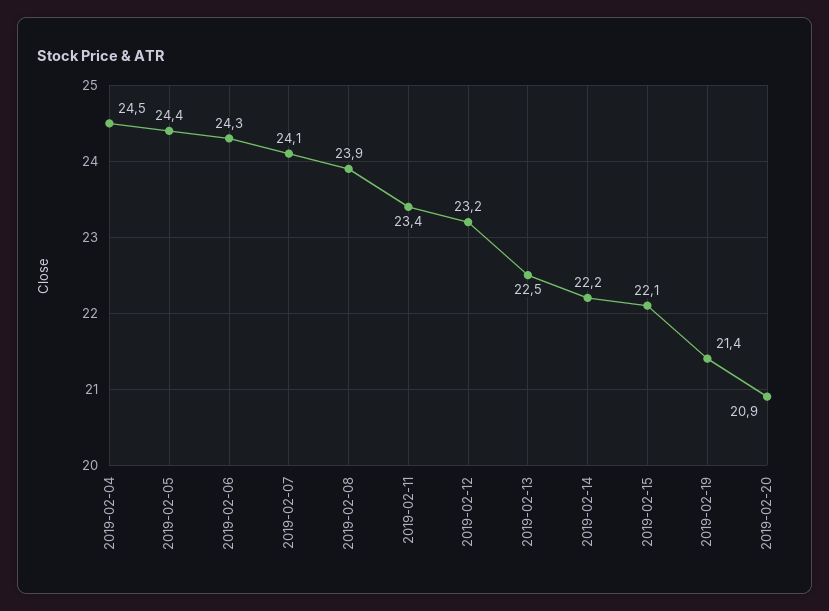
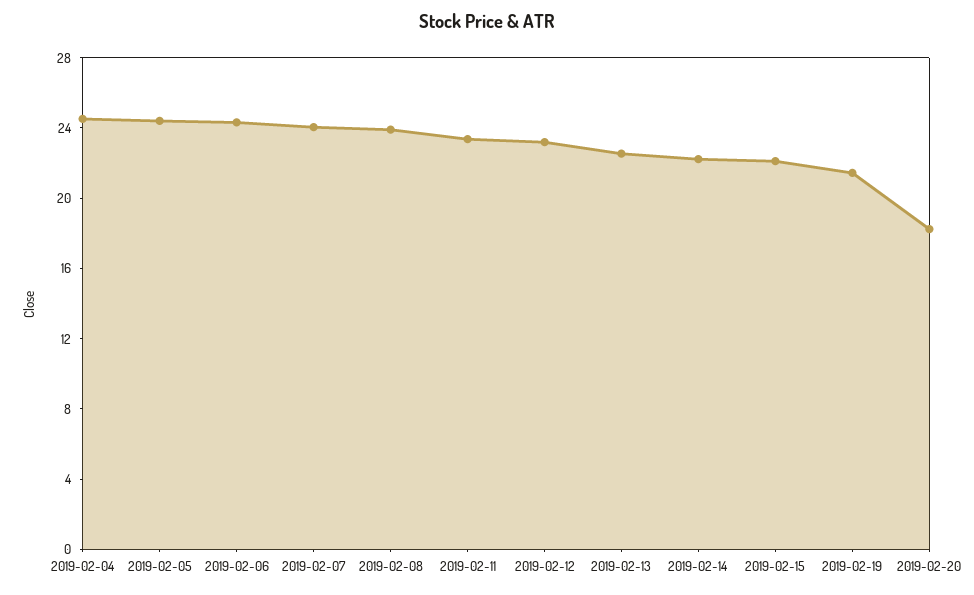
  {
    "2019-02-04": 24.5,
    "2019-02-05": 24.4,
    "2019-02-06": 24.3,
    "2019-02-07": 24.1,
    "2019-02-08": 23.9,
    "2019-02-11": 23.4,
    "2019-02-12": 23.2,
    "2019-02-13": 22.5,
    "2019-02-14": 22.2,
    "2019-02-15": 22.1,
    "2019-02-19": 21.4,
-   "2019-02-20": 20.9
+   "2019-02-20": 18
  }

